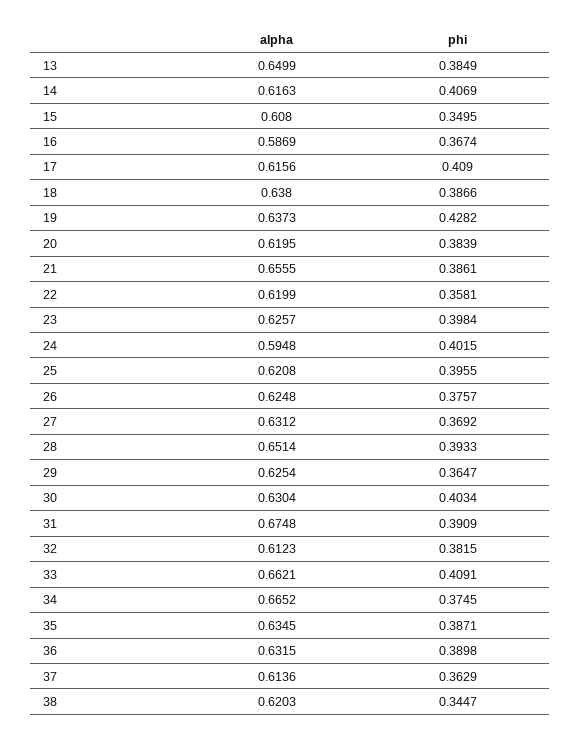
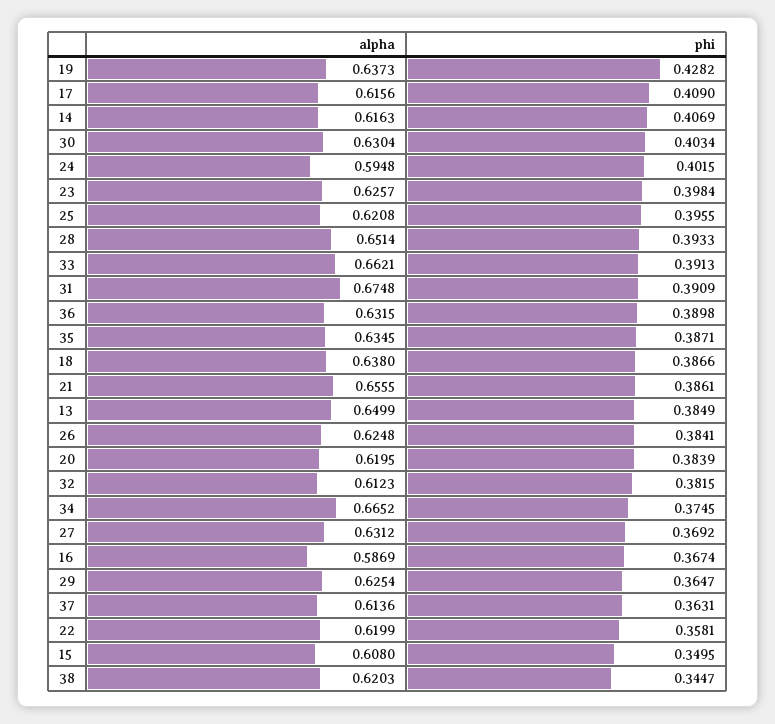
  {
    "alpha": {
      "13": 0.6499,
      "14": 0.6163,
      "15": 0.608,
      "16": 0.5869,
      "17": 0.6156,
      "18": 0.638,
      "19": 0.6373,
      "20": 0.6195,
      "21": 0.6555,
      "22": 0.6199,
      "23": 0.6257,
      "24": 0.5948,
      "25": 0.6208,
      "26": 0.6248,
      "27": 0.6312,
      "28": 0.6514,
      "29": 0.6254,
      "30": 0.6304,
      "31": 0.6748,
      "32": 0.6123,
      "33": 0.6621,
      "34": 0.6652,
      "35": 0.6345,
      "36": 0.6315,
      "37": 0.6136,
      "38": 0.6203
    },
    "phi": {
      "13": 0.3849,
      "14": 0.4069,
      "15": 0.3495,
      "16": 0.3674,
      "17": 0.409,
      "18": 0.3866,
      "19": 0.4282,
      "20": 0.3839,
      "21": 0.3861,
      "22": 0.3581,
      "23": 0.3984,
      "24": 0.4015,
      "25": 0.3955,
-     "26": 0.3757,
+     "26": 0.3841,
      "27": 0.3692,
      "28": 0.3933,
      "29": 0.3647,
      "30": 0.4034,
      "31": 0.3909,
      "32": 0.3815,
-     "33": 0.4091,
+     "33": 0.3913,
      "34": 0.3745,
      "35": 0.3871,
      "36": 0.3898,
-     "37": 0.3629,
+     "37": 0.3631,
      "38": 0.3447
    }
  }

